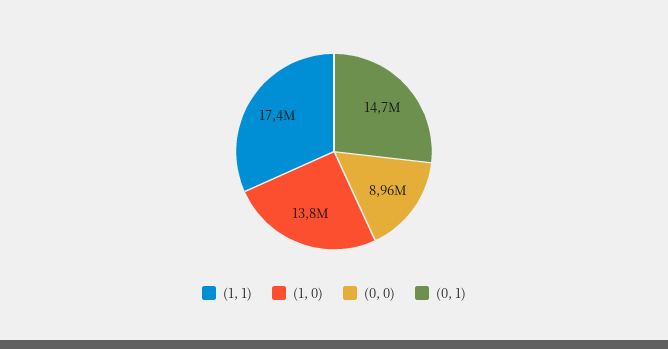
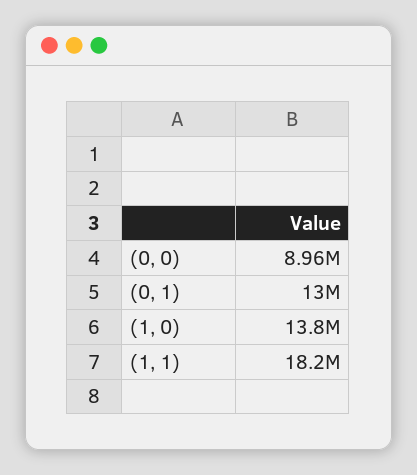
  {
-   "(1, 1)": 17400000,
+   "(1, 1)": 18200000,
    "(1, 0)": 13800000,
    "(0, 0)": 8960000,
-   "(0, 1)": 14700000
+   "(0, 1)": 13000000
  }

